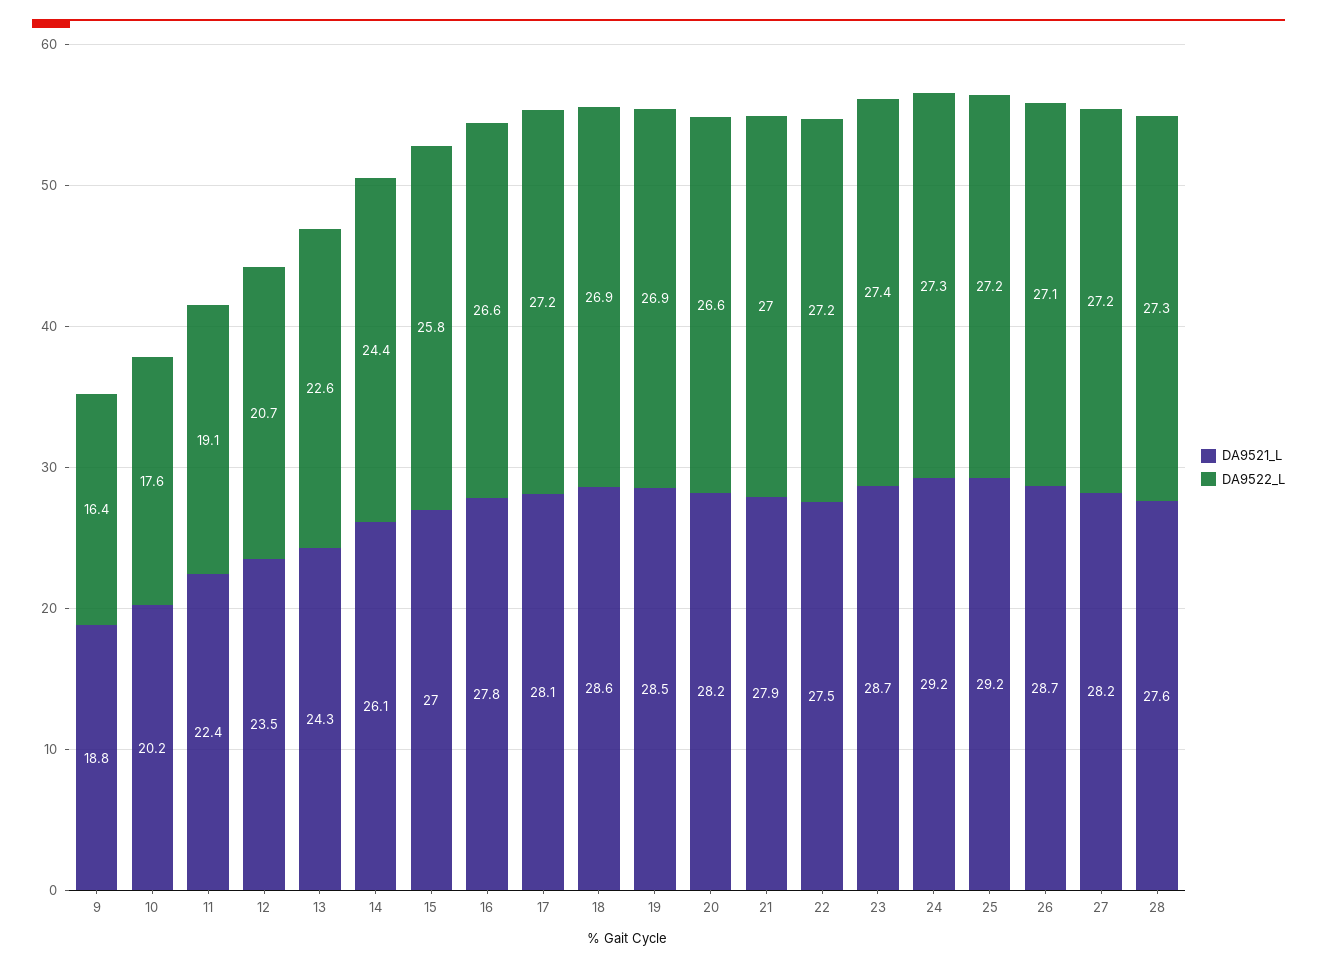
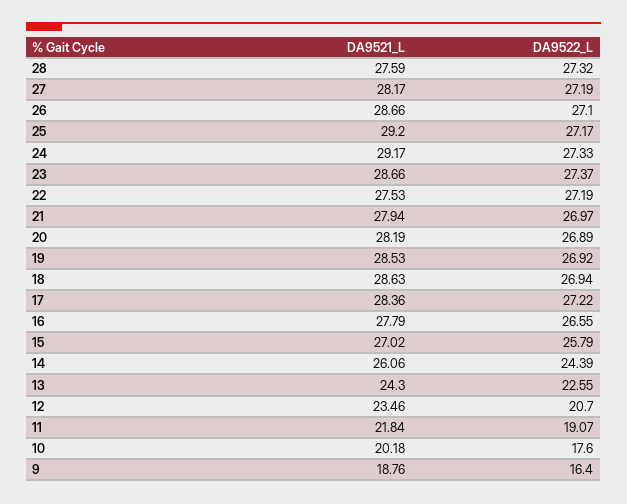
  {
    "DA9521_L": {
      "9": 18.76,
      "10": 20.18,
-     "11": 22.4,
+     "11": 21.84,
      "12": 23.46,
      "13": 24.3,
      "14": 26.06,
      "15": 27.02,
      "16": 27.79,
-     "17": 28.1,
+     "17": 28.36,
      "18": 28.63,
      "19": 28.53,
      "20": 28.19,
      "21": 27.94,
      "22": 27.53,
      "23": 28.66,
      "24": 29.17,
      "25": 29.2,
      "26": 28.66,
      "27": 28.17,
      "28": 27.59
    },
    "DA9522_L": {
      "9": 16.4,
      "10": 17.6,
      "11": 19.07,
      "12": 20.7,
      "13": 22.55,
      "14": 24.39,
      "15": 25.79,
      "16": 26.55,
      "17": 27.22,
      "18": 26.94,
      "19": 26.92,
-     "20": 26.6,
+     "20": 26.89,
      "21": 26.97,
      "22": 27.19,
      "23": 27.37,
      "24": 27.33,
      "25": 27.17,
      "26": 27.1,
      "27": 27.19,
      "28": 27.32
    }
  }

